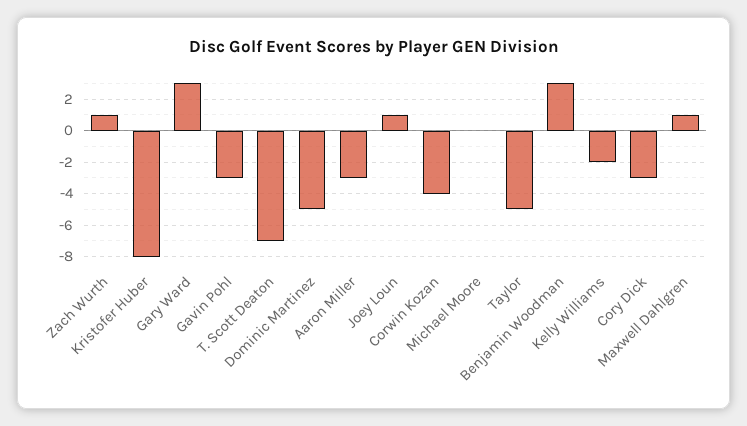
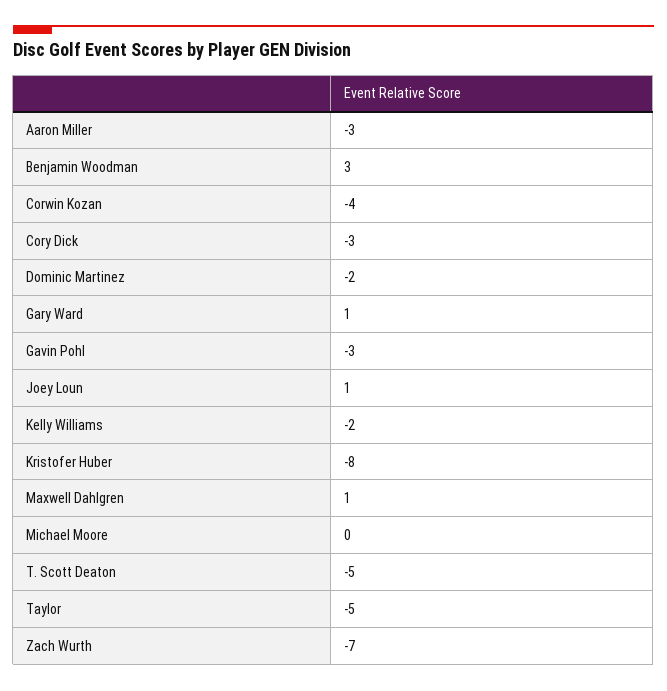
  {
-   "Zach Wurth": 1,
+   "Zach Wurth": -7,
    "Kristofer Huber": -8,
-   "Gary Ward": 3,
+   "Gary Ward": 1,
    "Gavin Pohl": -3,
-   "T. Scott Deaton": -7,
+   "T. Scott Deaton": -5,
-   "Dominic Martinez": -5,
+   "Dominic Martinez": -2,
    "Aaron Miller": -3,
    "Joey Loun": 1,
    "Corwin Kozan": -4,
    "Michael Moore": 0,
    "Taylor": -5,
    "Benjamin Woodman": 3,
    "Kelly Williams": -2,
    "Cory Dick": -3,
    "Maxwell Dahlgren": 1
  }

